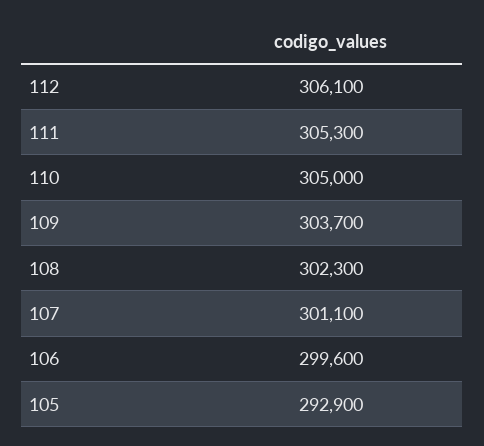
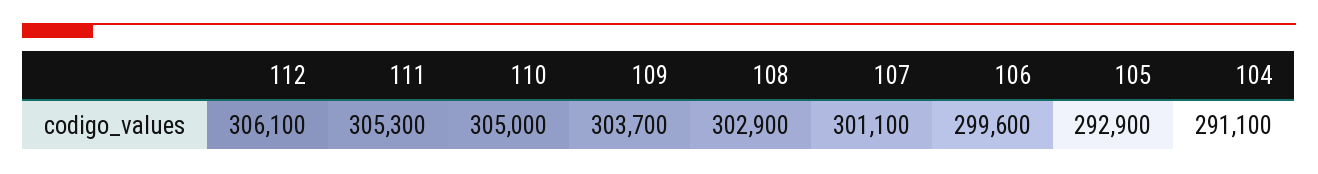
  {
    "112": 306100,
    "111": 305300,
    "110": 305000,
    "109": 303700,
-   "108": 302300,
+   "108": 302900,
    "107": 301100,
    "106": 299600,
-   "105": 292900
+   "105": 292900,
+   "104": 291100
  }

